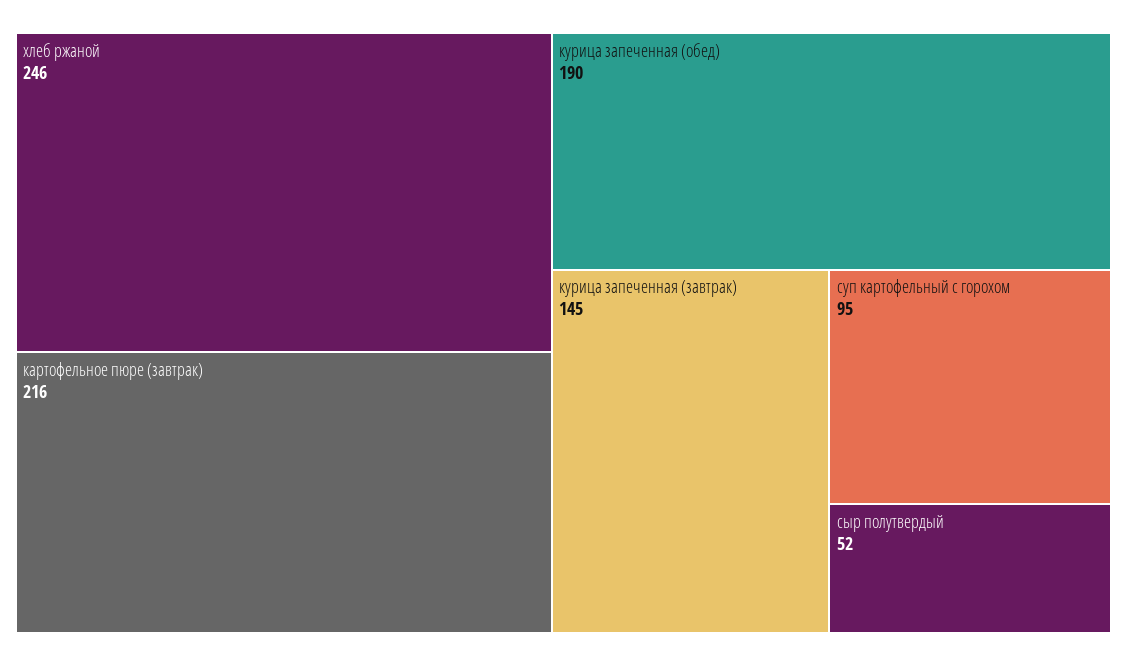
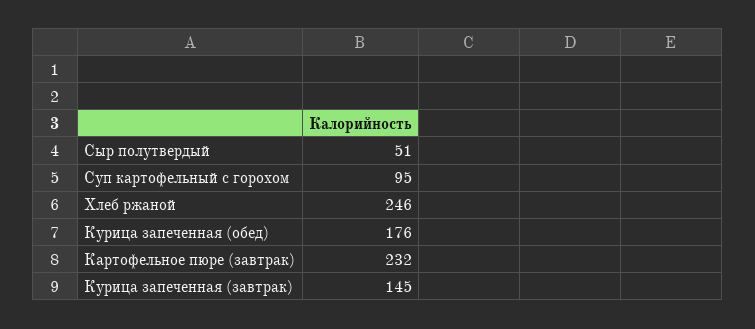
  {
    "хлеб ржаной": 246,
-   "картофельное пюре (завтрак)": 216,
+   "картофельное пюре (завтрак)": 232,
-   "курица запеченная (обед)": 190,
+   "курица запеченная (обед)": 176,
    "курица запеченная (завтрак)": 145,
    "суп картофельный с горохом": 95,
-   "сыр полутвердый": 52
+   "сыр полутвердый": 51
  }

